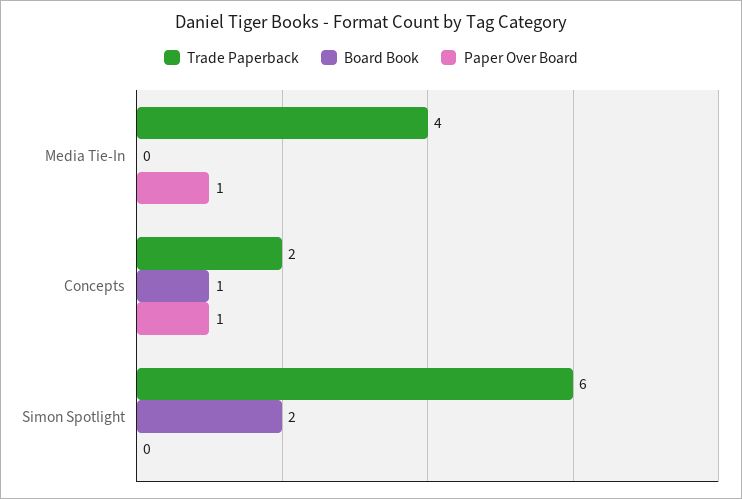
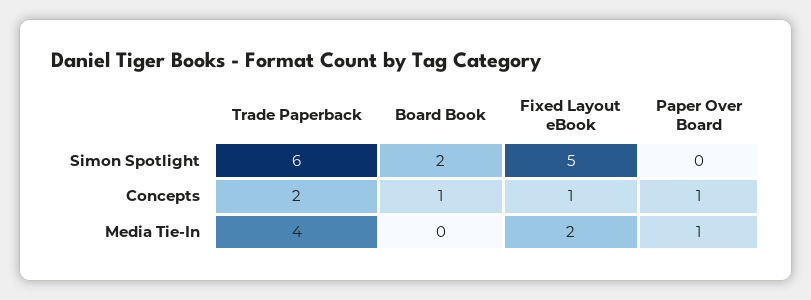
  {
    "Trade Paperback": {
      "Media Tie-In": 4,
      "Concepts": 2,
      "Simon Spotlight": 6
    },
    "Board Book": {
      "Media Tie-In": 0,
      "Concepts": 1,
      "Simon Spotlight": 2
    },
    "Paper Over Board": {
      "Media Tie-In": 1,
      "Concepts": 1,
      "Simon Spotlight": 0
-   }
+   },
+   "Fixed Layout eBook": {
+     "Simon Spotlight": 5,
+     "Concepts": 1,
+     "Media Tie-In": 2
+   }
  }

